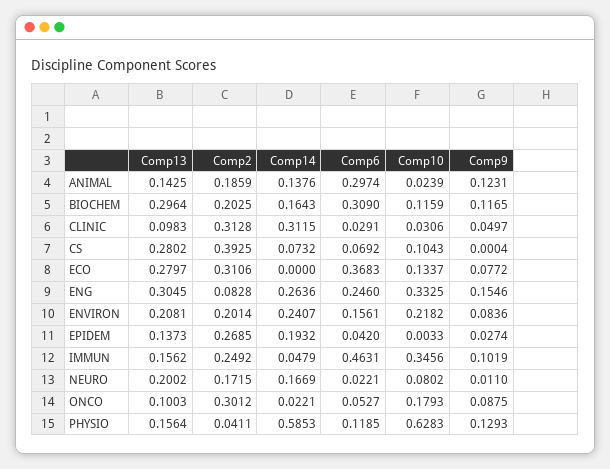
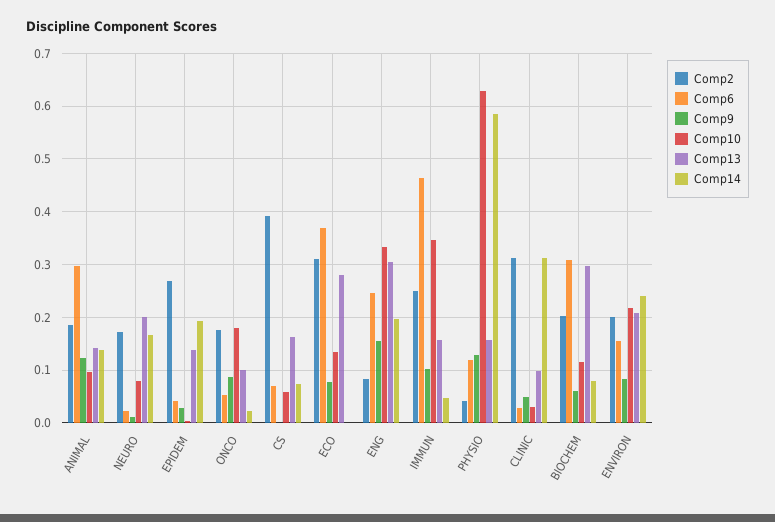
  {
    "Comp13": {
      "ANIMAL": 0.1425,
      "BIOCHEM": 0.2964,
      "CLINIC": 0.0983,
-     "CS": 0.2802,
+     "CS": 0.16,
      "ECO": 0.2797,
      "ENG": 0.3045,
      "ENVIRON": 0.2081,
      "EPIDEM": 0.1373,
      "IMMUN": 0.1562,
      "NEURO": 0.2002,
      "ONCO": 0.1003,
      "PHYSIO": 0.1564
    },
    "Comp2": {
      "ANIMAL": 0.1859,
      "BIOCHEM": 0.2025,
      "CLINIC": 0.3128,
      "CS": 0.3925,
      "ECO": 0.3106,
      "ENG": 0.0828,
      "ENVIRON": 0.2014,
      "EPIDEM": 0.2685,
      "IMMUN": 0.2492,
      "NEURO": 0.1715,
-     "ONCO": 0.3012,
+     "ONCO": 0.18,
      "PHYSIO": 0.0411
    },
    "Comp14": {
      "ANIMAL": 0.1376,
-     "BIOCHEM": 0.1643,
+     "BIOCHEM": 0.08,
      "CLINIC": 0.3115,
      "CS": 0.0732,
      "ECO": 0,
-     "ENG": 0.2636,
+     "ENG": 0.2,
      "ENVIRON": 0.2407,
      "EPIDEM": 0.1932,
      "IMMUN": 0.0479,
      "NEURO": 0.1669,
      "ONCO": 0.0221,
      "PHYSIO": 0.5853
    },
    "Comp6": {
      "ANIMAL": 0.2974,
      "BIOCHEM": 0.309,
      "CLINIC": 0.0291,
      "CS": 0.0692,
      "ECO": 0.3683,
      "ENG": 0.246,
      "ENVIRON": 0.1561,
      "EPIDEM": 0.042,
      "IMMUN": 0.4631,
      "NEURO": 0.0221,
      "ONCO": 0.0527,
      "PHYSIO": 0.1185
    },
    "Comp10": {
-     "ANIMAL": 0.0239,
+     "ANIMAL": 0.1,
      "BIOCHEM": 0.1159,
      "CLINIC": 0.0306,
-     "CS": 0.1043,
+     "CS": 0.06,
      "ECO": 0.1337,
      "ENG": 0.3325,
      "ENVIRON": 0.2182,
      "EPIDEM": 0.0033,
      "IMMUN": 0.3456,
      "NEURO": 0.0802,
      "ONCO": 0.1793,
      "PHYSIO": 0.6283
    },
    "Comp9": {
      "ANIMAL": 0.1231,
-     "BIOCHEM": 0.1165,
+     "BIOCHEM": 0.06,
      "CLINIC": 0.0497,
      "CS": 0.0004,
      "ECO": 0.0772,
      "ENG": 0.1546,
      "ENVIRON": 0.0836,
      "EPIDEM": 0.0274,
      "IMMUN": 0.1019,
      "NEURO": 0.011,
      "ONCO": 0.0875,
      "PHYSIO": 0.1293
    }
  }

